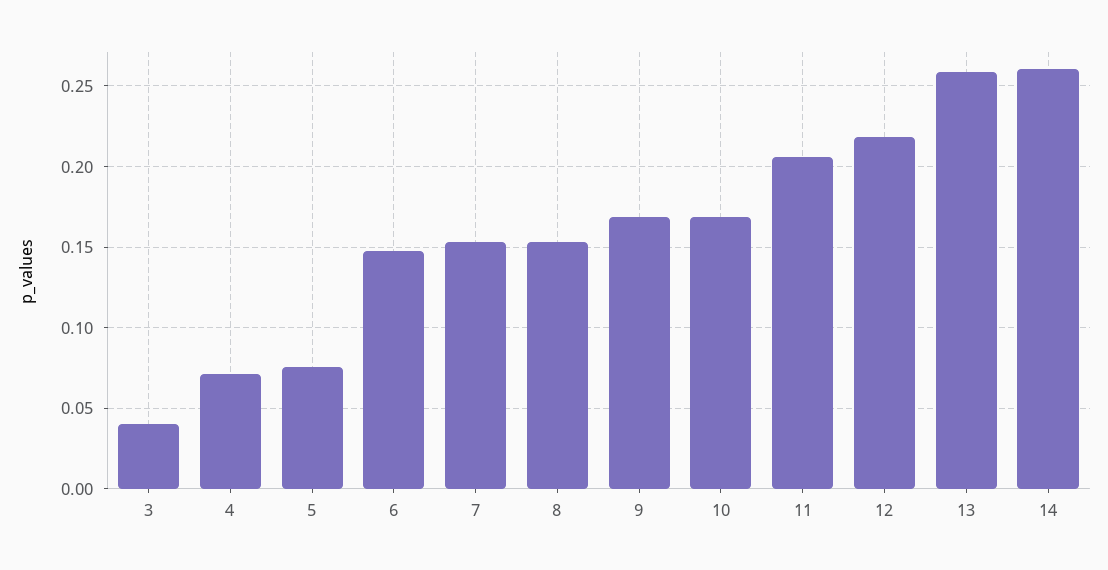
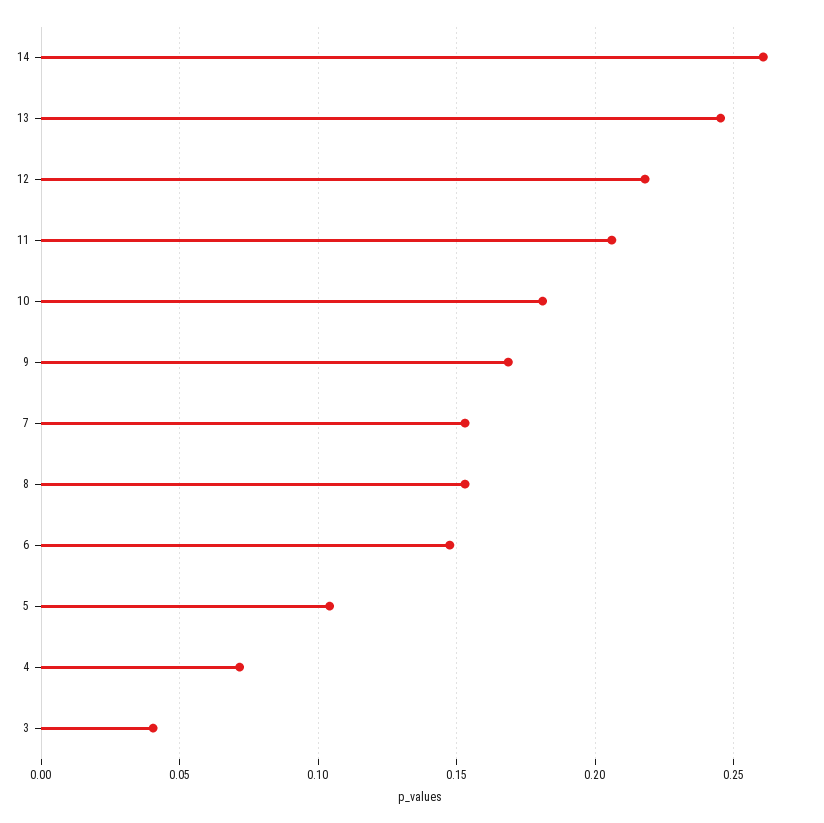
  {
    "3": 0.04,
    "4": 0.07,
-   "5": 0.075,
+   "5": 0.105,
    "6": 0.15,
    "7": 0.155,
    "8": 0.155,
    "9": 0.17,
-   "10": 0.17,
+   "10": 0.18,
    "11": 0.205,
    "12": 0.22,
-   "13": 0.26,
+   "13": 0.245,
    "14": 0.26
  }

